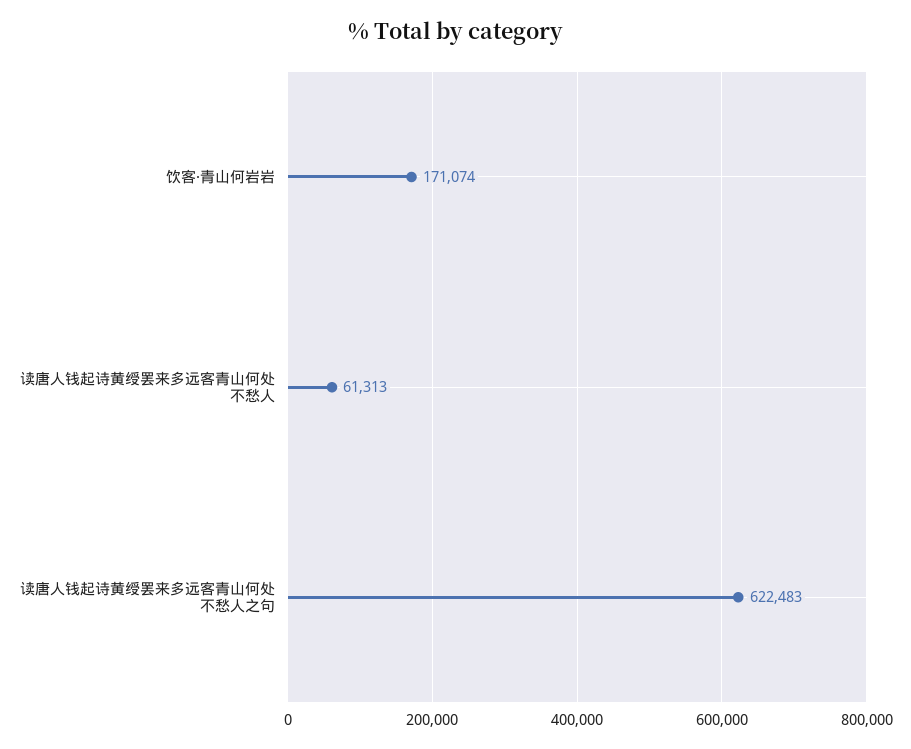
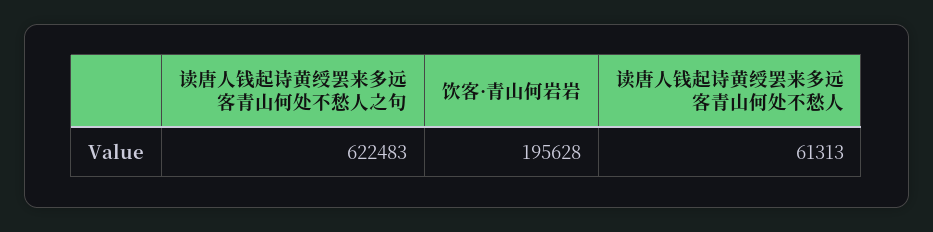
  {
-   "饮客·青山何岩岩": 171074,
+   "饮客·青山何岩岩": 195628,
    "读唐人钱起诗黄绶罢来多远客青山何处不愁人": 61313,
    "读唐人钱起诗黄绶罢来多远客青山何处不愁人之句": 622483
  }

